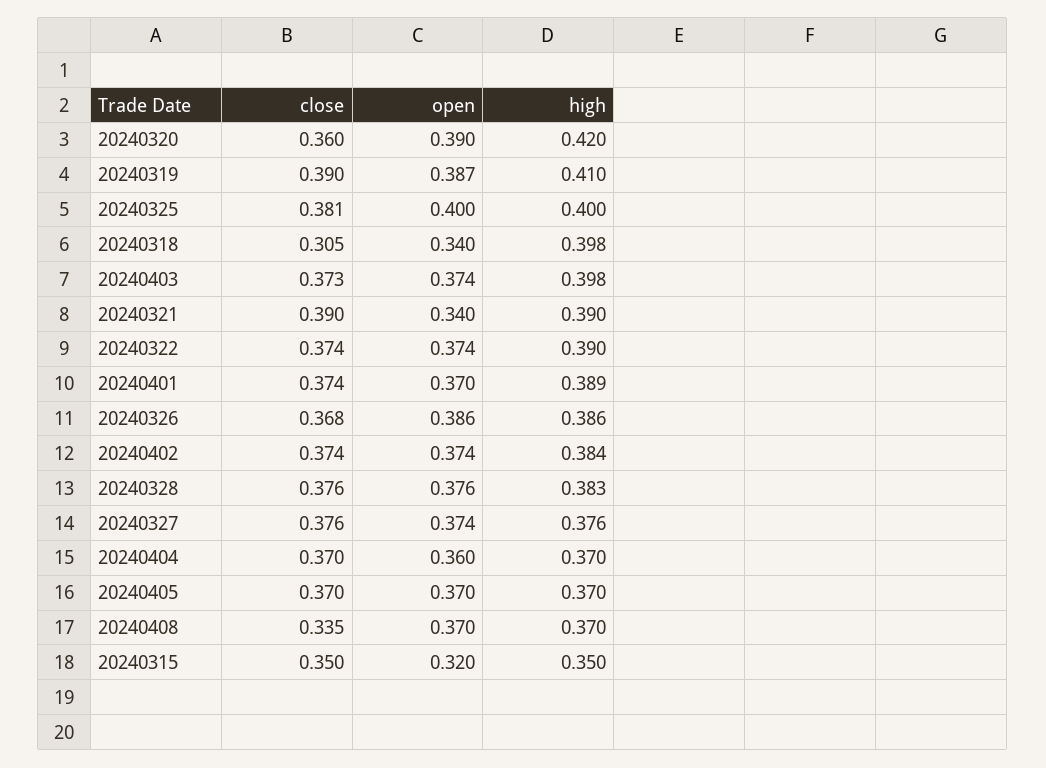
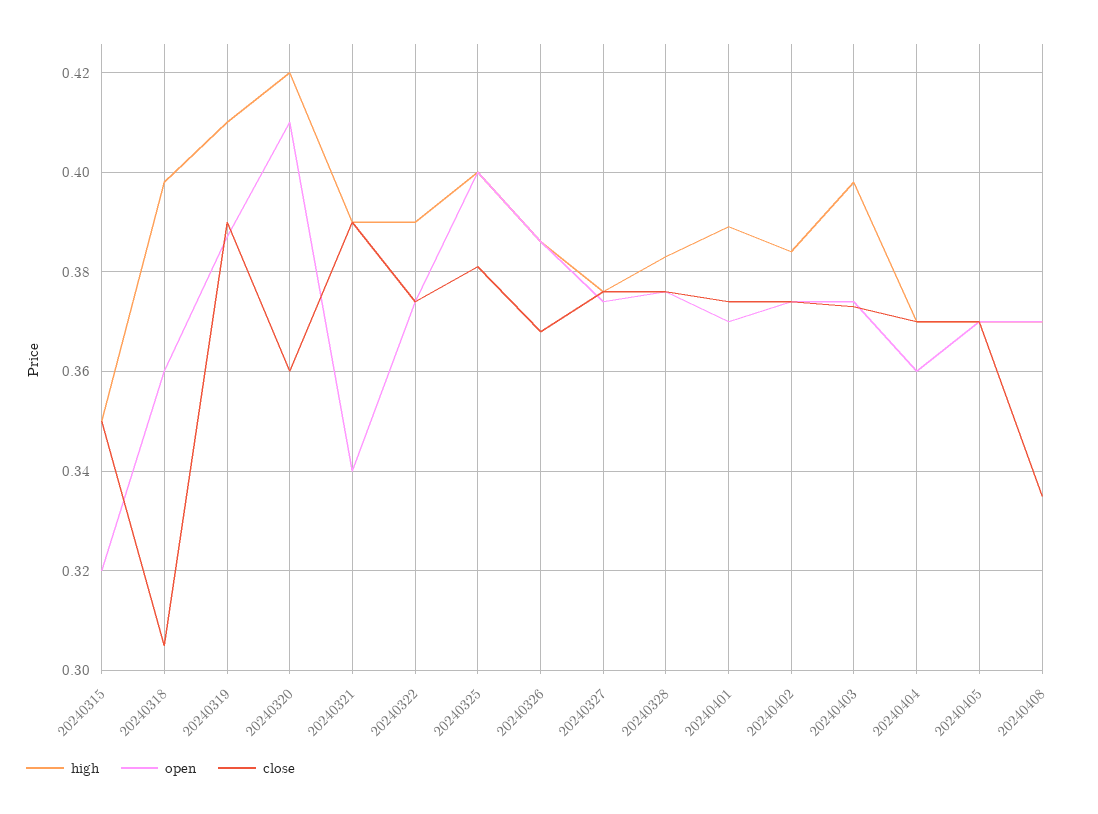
  {
    "close": {
      "20240320": 0.36,
      "20240319": 0.39,
      "20240325": 0.381,
      "20240318": 0.305,
      "20240403": 0.373,
      "20240321": 0.39,
      "20240322": 0.374,
      "20240401": 0.374,
      "20240326": 0.368,
      "20240402": 0.374,
      "20240328": 0.376,
      "20240327": 0.376,
      "20240404": 0.37,
      "20240405": 0.37,
      "20240408": 0.335,
      "20240315": 0.35
    },
    "open": {
-     "20240320": 0.39,
+     "20240320": 0.41,
      "20240319": 0.387,
      "20240325": 0.4,
-     "20240318": 0.34,
+     "20240318": 0.36,
      "20240403": 0.374,
      "20240321": 0.34,
      "20240322": 0.374,
      "20240401": 0.37,
      "20240326": 0.386,
      "20240402": 0.374,
      "20240328": 0.376,
      "20240327": 0.374,
      "20240404": 0.36,
      "20240405": 0.37,
      "20240408": 0.37,
      "20240315": 0.32
    },
    "high": {
      "20240320": 0.42,
      "20240319": 0.41,
      "20240325": 0.4,
      "20240318": 0.398,
      "20240403": 0.398,
      "20240321": 0.39,
      "20240322": 0.39,
      "20240401": 0.389,
      "20240326": 0.386,
      "20240402": 0.384,
      "20240328": 0.383,
      "20240327": 0.376,
      "20240404": 0.37,
      "20240405": 0.37,
      "20240408": 0.37,
      "20240315": 0.35
    }
  }

